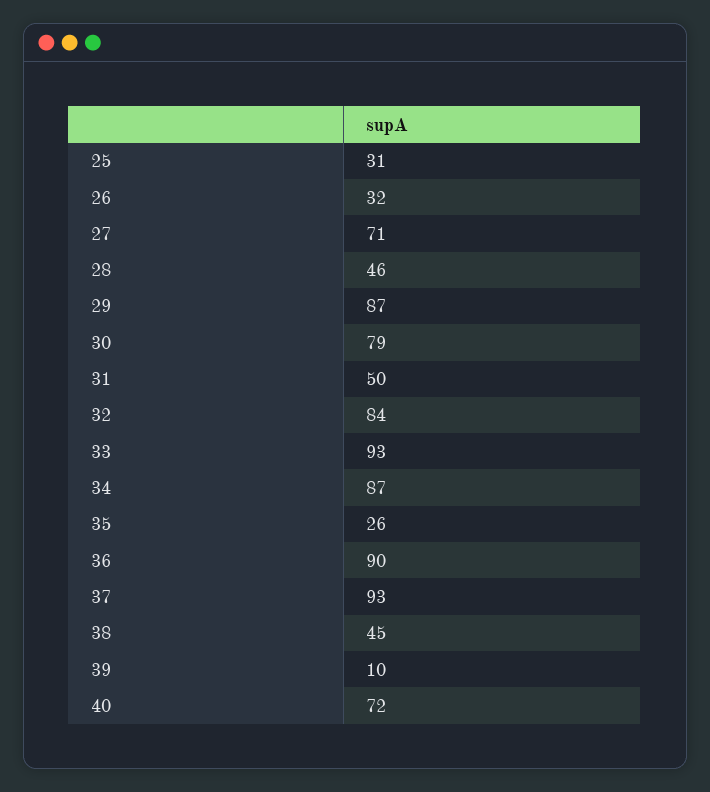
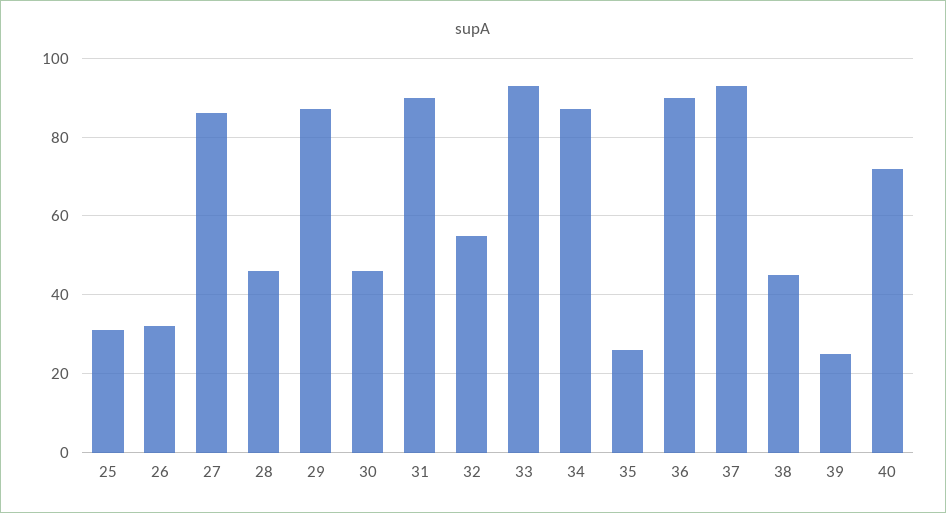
  {
    "25": 31,
    "26": 32,
-   "27": 71,
+   "27": 85,
    "28": 46,
    "29": 87,
-   "30": 79,
+   "30": 45,
-   "31": 50,
+   "31": 90,
-   "32": 84,
+   "32": 55,
    "33": 93,
    "34": 87,
    "35": 26,
    "36": 90,
    "37": 93,
    "38": 45,
-   "39": 10,
+   "39": 25,
    "40": 72
  }

